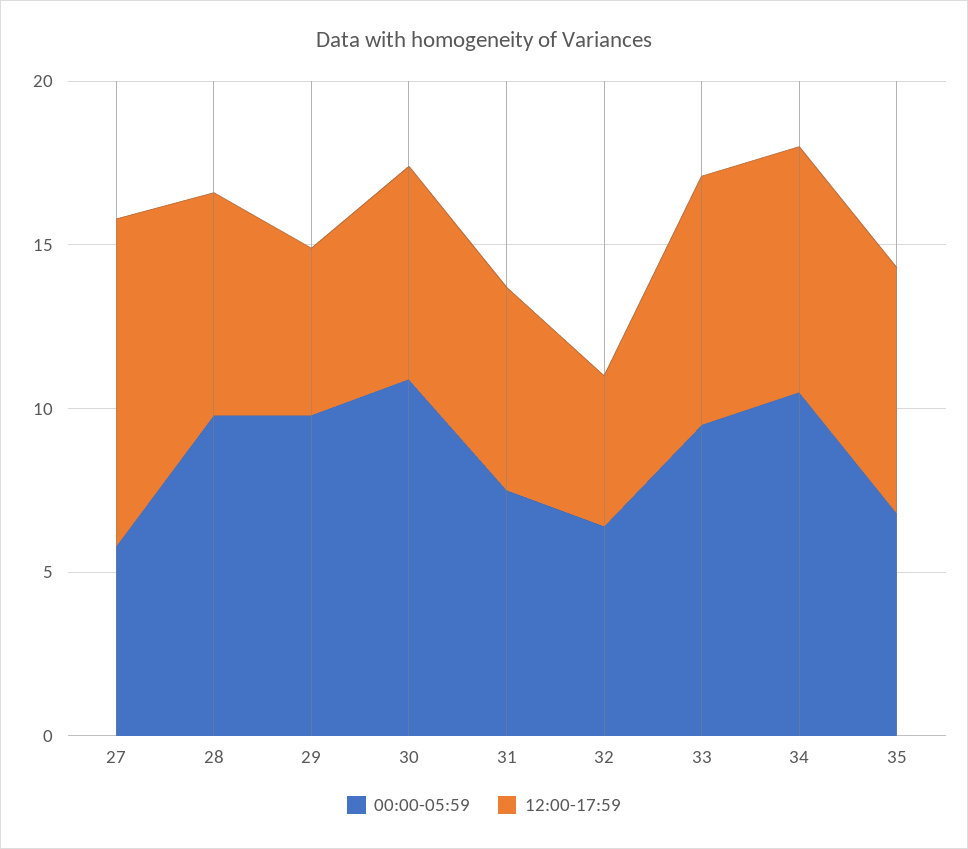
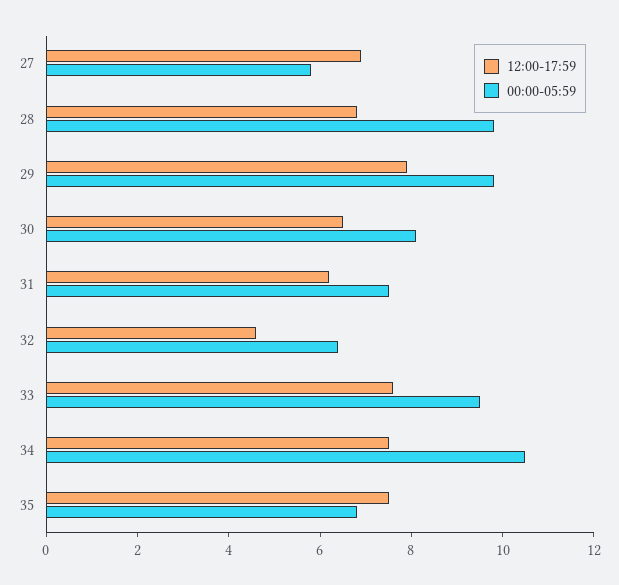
  {
    "00:00-05:59": {
      "27": 6,
      "28": 10,
      "29": 10,
-     "30": 11,
+     "30": 8,
      "31": 7.5,
      "32": 6.5,
      "33": 9.5,
      "34": 10.5,
      "35": 7
    },
    "12:00-17:59": {
-     "27": 10,
+     "27": 7,
      "28": 7,
-     "29": 5,
+     "29": 8,
      "30": 6.5,
      "31": 6,
      "32": 4.5,
      "33": 7.5,
      "34": 7.5,
      "35": 7.5
    }
  }

